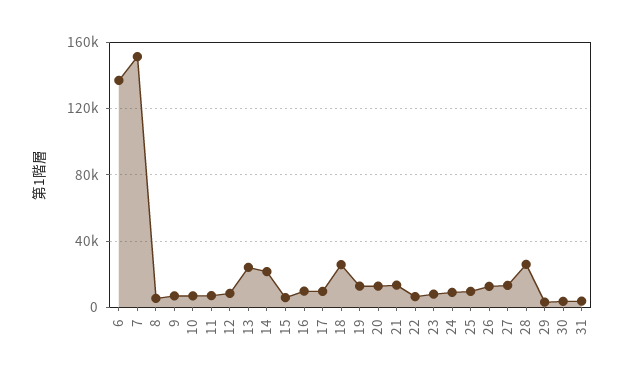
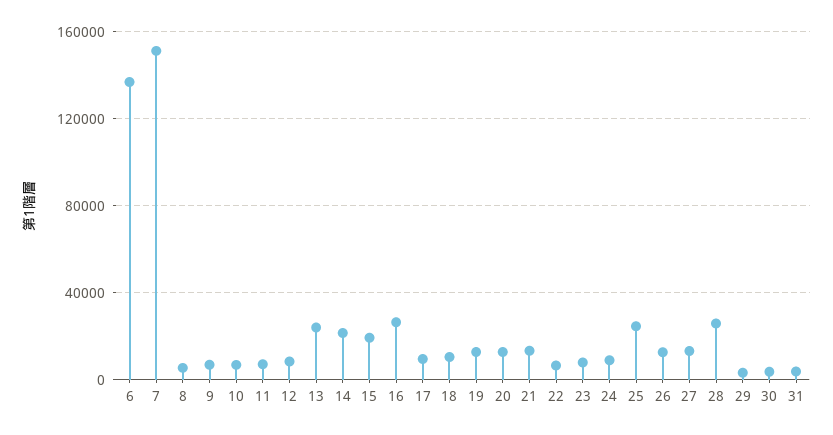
  {
    "6": 135000,
    "7": 150000,
    "8": 5000,
    "9": 5000,
    "10": 5000,
    "11": 5000,
    "12": 10000,
    "13": 25000,
    "14": 20000,
-   "15": 5000,
+   "15": 20000,
-   "16": 10000,
+   "16": 25000,
    "17": 10000,
-   "18": 25000,
+   "18": 10000,
    "19": 15000,
    "20": 15000,
    "21": 15000,
    "22": 5000,
    "23": 10000,
    "24": 10000,
-   "25": 10000,
+   "25": 25000,
    "26": 15000,
    "27": 15000,
    "28": 25000,
    "29": 5000,
    "30": 5000,
    "31": 5000
  }

